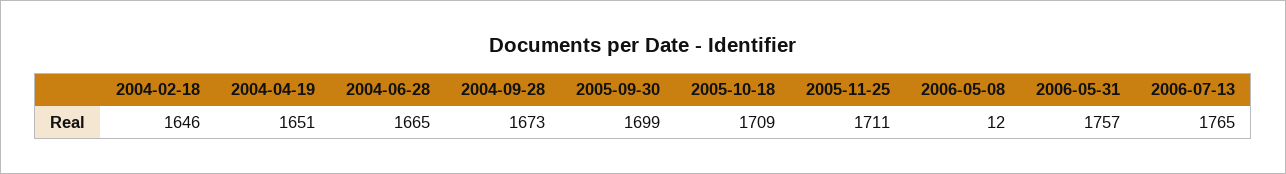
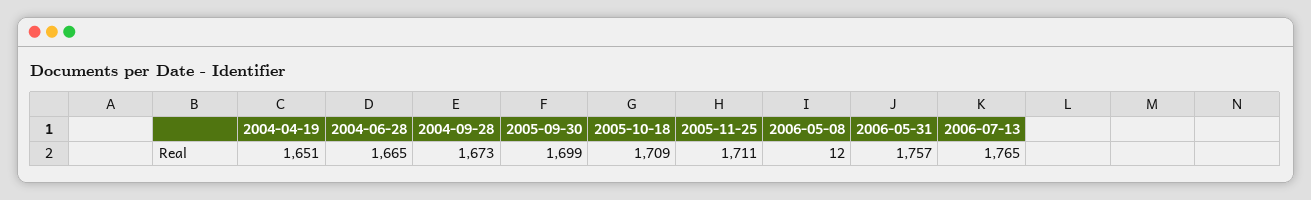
  {
-   "2004-02-18": 1646,
    "2004-04-19": 1651,
    "2004-06-28": 1665,
    "2004-09-28": 1673,
    "2005-09-30": 1699,
    "2005-10-18": 1709,
    "2005-11-25": 1711,
    "2006-05-08": 12,
    "2006-05-31": 1757,
    "2006-07-13": 1765
  }

